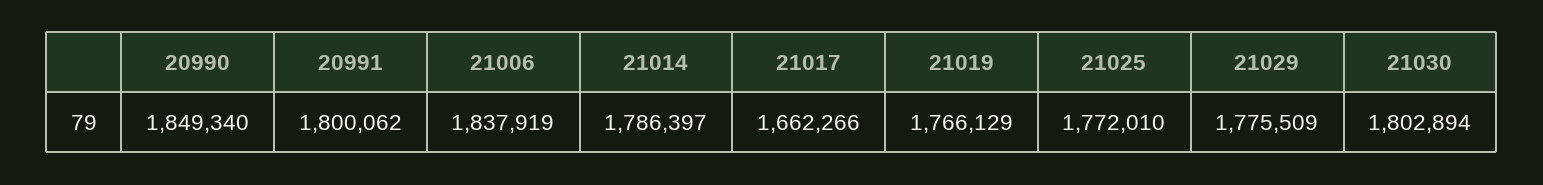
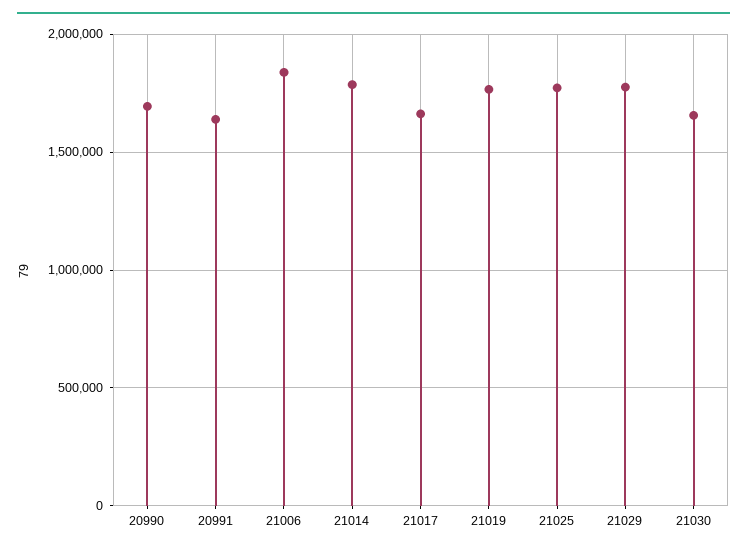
  {
-   "20990": 1849340,
+   "20990": 1700000,
-   "20991": 1800062,
+   "20991": 1650000,
    "21006": 1837919,
    "21014": 1786397,
    "21017": 1662266,
    "21019": 1766129,
    "21025": 1772010,
    "21029": 1775509,
-   "21030": 1802894
+   "21030": 1650000
  }

